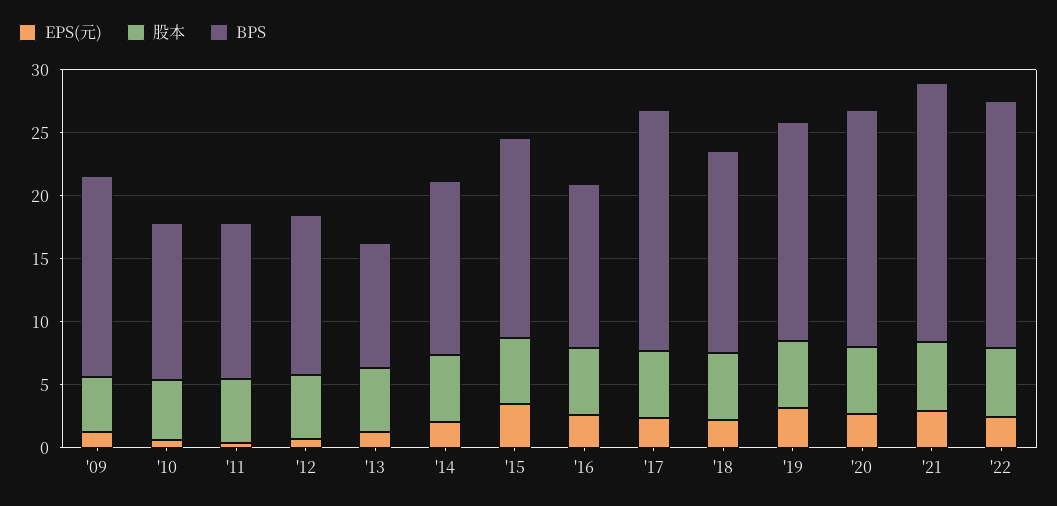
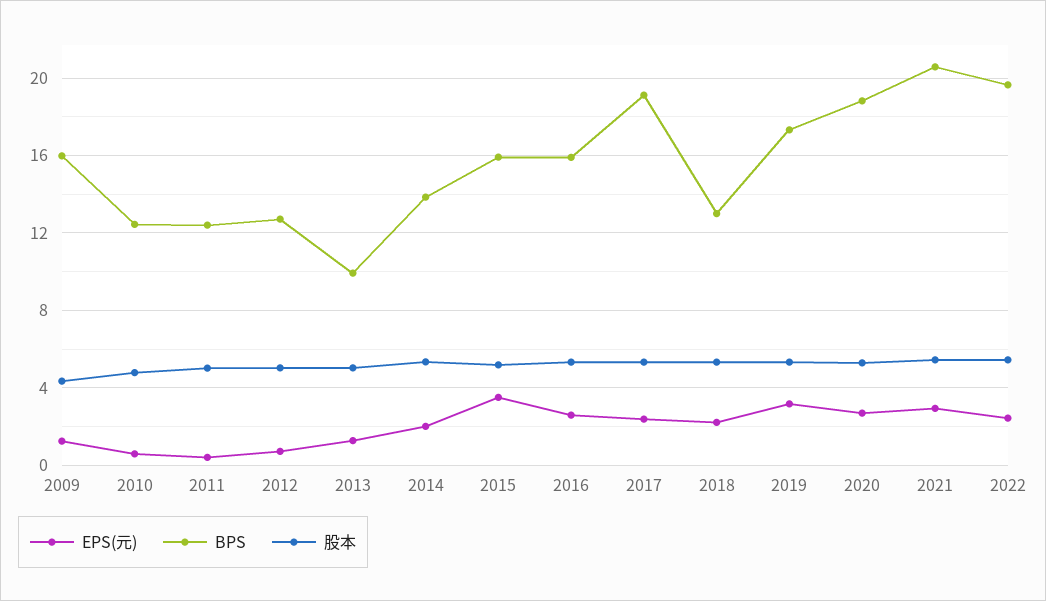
  {
    "EPS(元)": {
      "'09": 1.5,
      "'10": 0.5,
      "'11": 0.5,
      "'12": 0.5,
      "'13": 1.5,
      "'14": 2,
      "'15": 3.5,
      "'16": 2.5,
      "'17": 2.5,
      "'18": 2,
      "'19": 3,
      "'20": 2.5,
      "'21": 3,
      "'22": 2.5
    },
    "股本": {
      "'09": 4.5,
      "'10": 5,
      "'11": 5,
      "'12": 5,
      "'13": 5,
      "'14": 5.5,
      "'15": 5,
      "'16": 5.5,
      "'17": 5.5,
      "'18": 5.5,
      "'19": 5.5,
      "'20": 5.5,
      "'21": 5.5,
      "'22": 5.5
    },
    "BPS": {
      "'09": 16,
      "'10": 12.5,
      "'11": 12.5,
      "'12": 12.5,
      "'13": 10,
      "'14": 14,
      "'15": 16,
-     "'16": 13,
+     "'16": 16,
      "'17": 19,
-     "'18": 16,
+     "'18": 13,
      "'19": 17.5,
      "'20": 19,
      "'21": 20.5,
      "'22": 19.5
    }
  }

